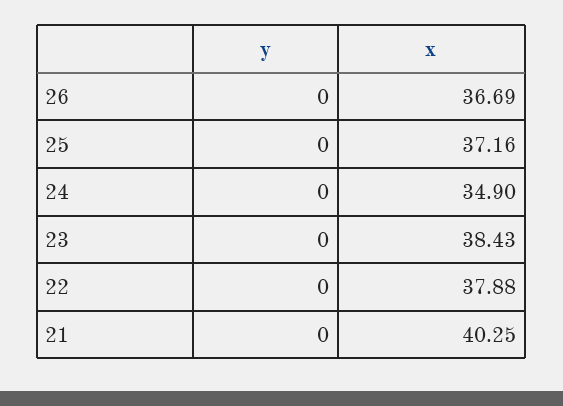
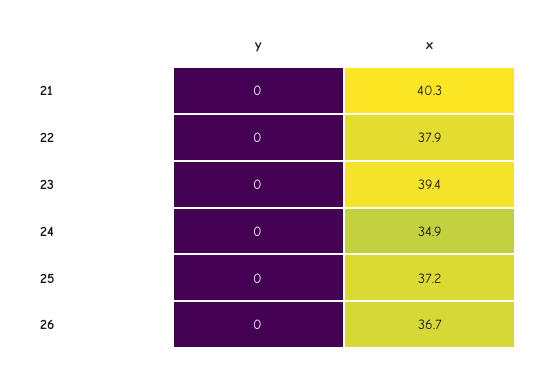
  {
    "y": {
      "26": 0,
      "25": 0,
      "24": 0,
      "23": 0,
      "22": 0,
      "21": 0
    },
    "x": {
      "26": 36.69,
      "25": 37.16,
      "24": 34.9,
-     "23": 38.43,
+     "23": 39.4,
      "22": 37.88,
      "21": 40.25
    }
  }

